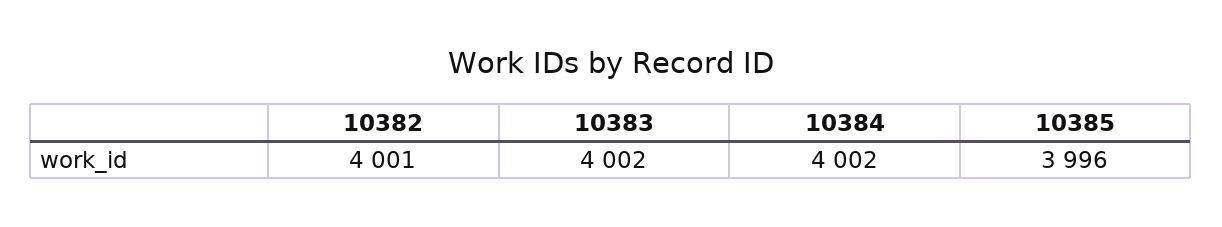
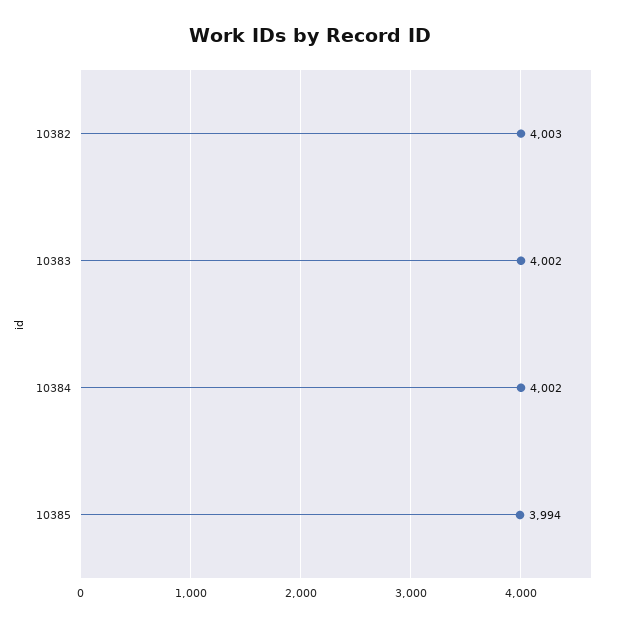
  {
-   "10382": 4001,
+   "10382": 4003,
    "10383": 4002,
    "10384": 4002,
-   "10385": 3996
+   "10385": 3994
  }

